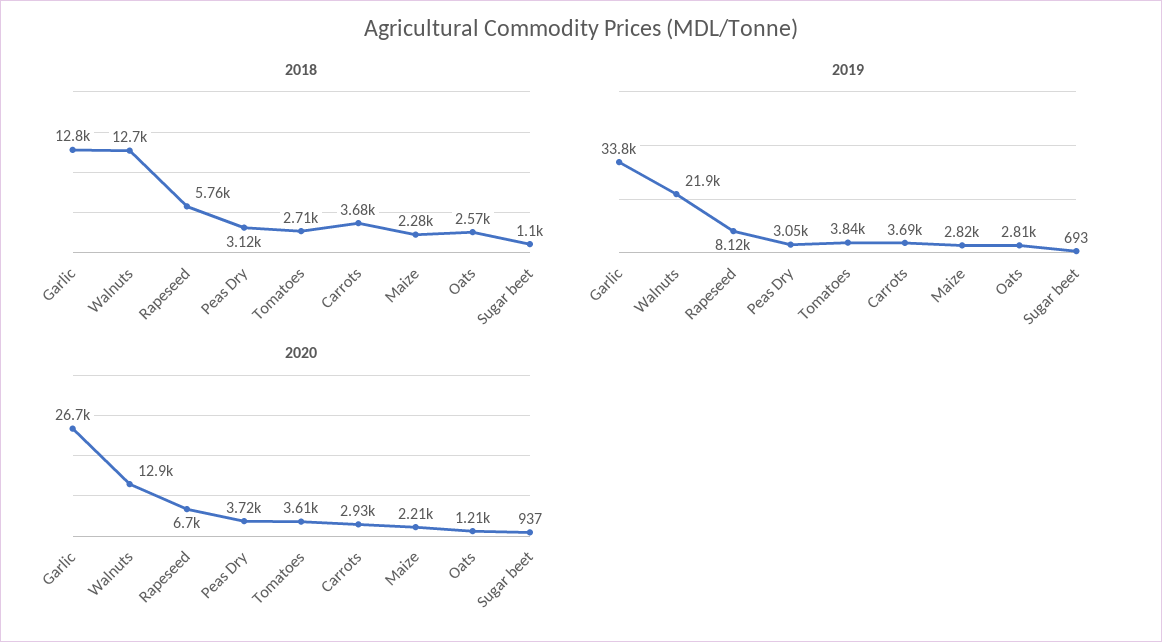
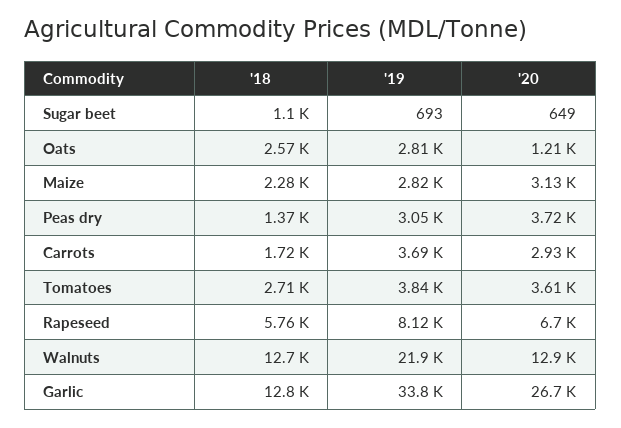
  {
    "2018": {
      "Garlic": 12800,
      "Walnuts": 12700,
      "Rapeseed": 5760,
-     "Peas Dry": 3120,
+     "Peas Dry": 1370,
      "Tomatoes": 2710,
-     "Carrots": 3680,
+     "Carrots": 1720,
      "Maize": 2280,
      "Oats": 2570,
      "Sugar beet": 1100
    },
    "2019": {
      "Garlic": 33800,
      "Walnuts": 21900,
      "Rapeseed": 8120,
      "Peas Dry": 3050,
      "Tomatoes": 3840,
      "Carrots": 3690,
      "Maize": 2820,
      "Oats": 2810,
      "Sugar beet": 693
    },
    "2020": {
      "Garlic": 26700,
      "Walnuts": 12900,
      "Rapeseed": 6700,
      "Peas Dry": 3720,
      "Tomatoes": 3610,
      "Carrots": 2930,
-     "Maize": 2210,
+     "Maize": 3130,
      "Oats": 1210,
-     "Sugar beet": 937
+     "Sugar beet": 649
    }
  }

